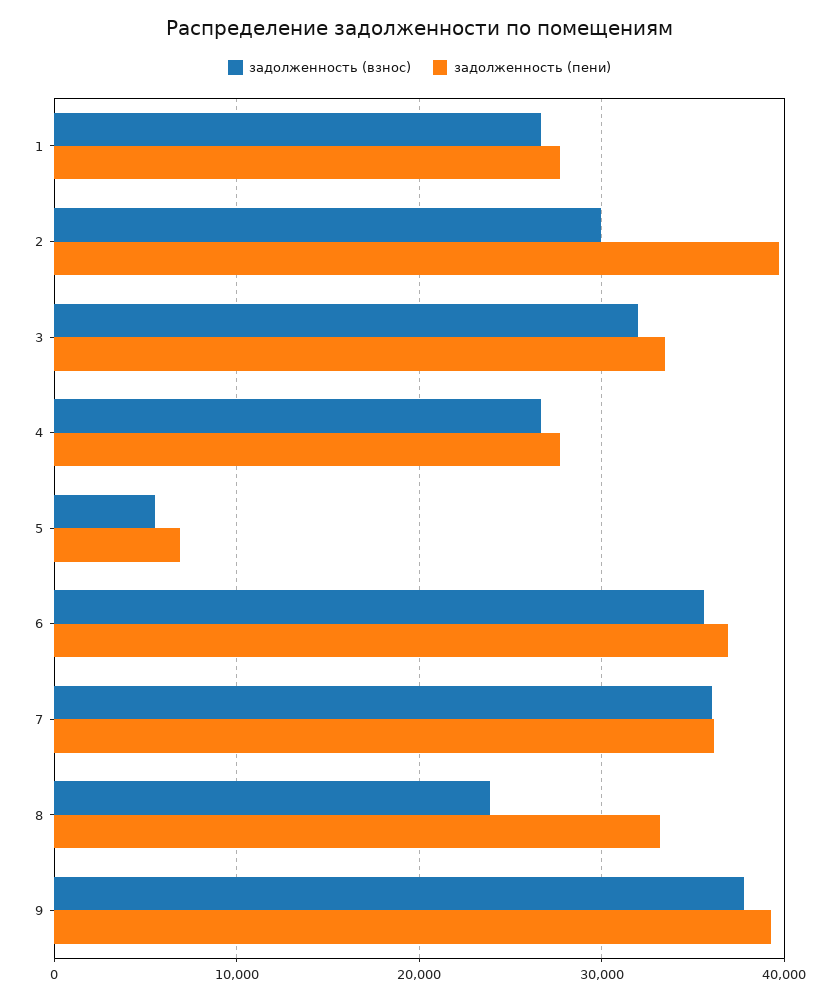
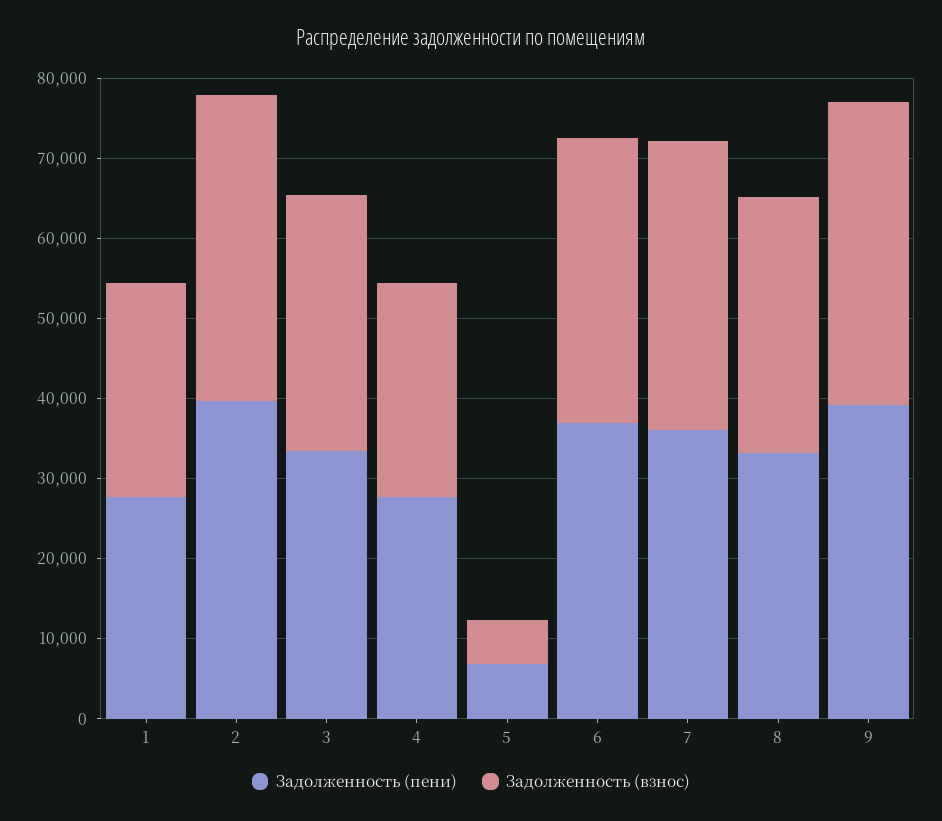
  {
    "задолженность (взнос)": {
      "1": 27000,
-     "2": 30000,
+     "2": 38000,
      "3": 32000,
      "4": 27000,
      "5": 6000,
      "6": 36000,
      "7": 36000,
-     "8": 24000,
+     "8": 32000,
      "9": 38000
    },
    "задолженность (пени)": {
      "1": 28000,
      "2": 40000,
      "3": 33000,
      "4": 28000,
      "5": 7000,
      "6": 37000,
      "7": 36000,
      "8": 33000,
      "9": 39000
    }
  }

